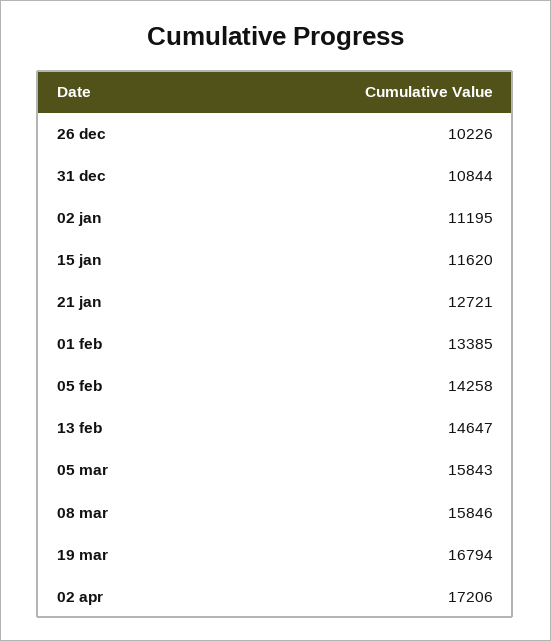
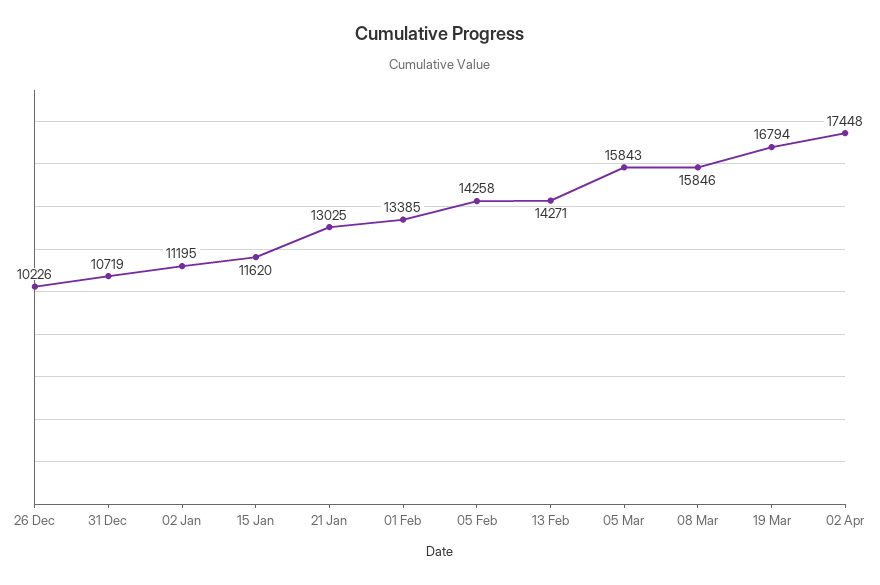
  {
    "26 dec": 10226,
-   "31 dec": 10844,
+   "31 dec": 10719,
    "02 jan": 11195,
    "15 jan": 11620,
-   "21 jan": 12721,
+   "21 jan": 13025,
    "01 feb": 13385,
    "05 feb": 14258,
-   "13 feb": 14647,
+   "13 feb": 14271,
    "05 mar": 15843,
    "08 mar": 15846,
    "19 mar": 16794,
-   "02 apr": 17206
+   "02 apr": 17448
  }

